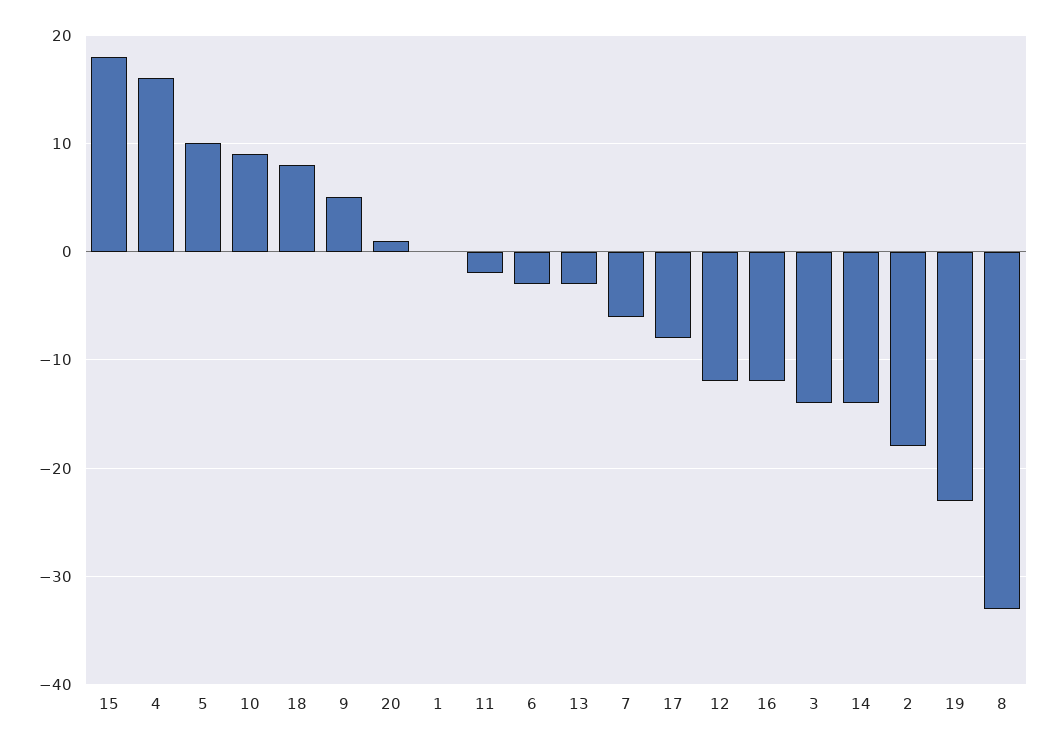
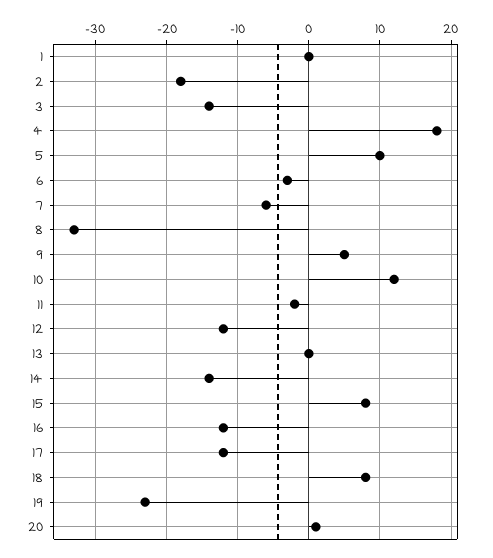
  {
-   "15": 18,
+   "15": 8,
-   "4": 16,
+   "4": 18,
    "5": 10,
-   "10": 9,
+   "10": 12,
    "18": 8,
    "9": 5,
    "20": 1,
    "1": 0,
    "11": -2,
    "6": -3,
-   "13": -3,
+   "13": 0,
    "7": -6,
-   "17": -8,
+   "17": -12,
    "12": -12,
    "16": -12,
    "3": -14,
    "14": -14,
    "2": -18,
    "19": -23,
    "8": -33
  }

